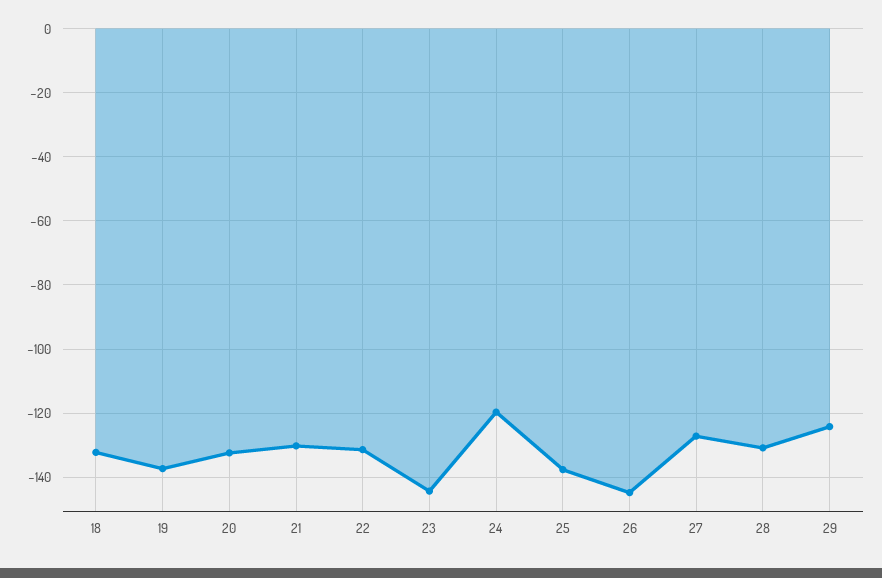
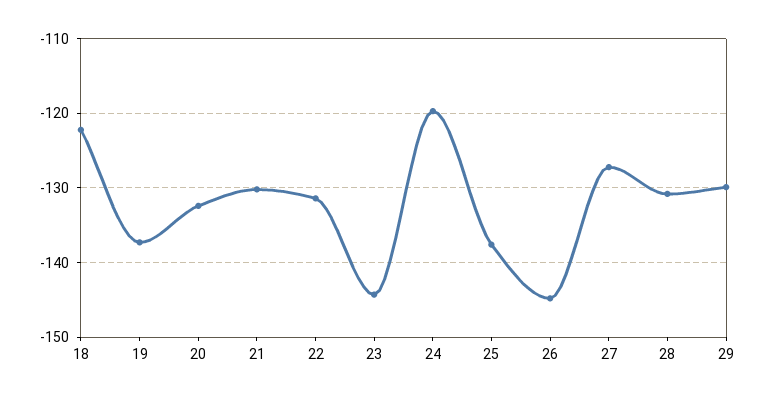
  {
-   "18": -132,
+   "18": -122,
    "19": -137,
    "20": -132,
    "21": -130,
    "22": -131,
    "23": -144,
    "24": -120,
    "25": -138,
    "26": -145,
    "27": -127,
    "28": -131,
-   "29": -124
+   "29": -130
  }

